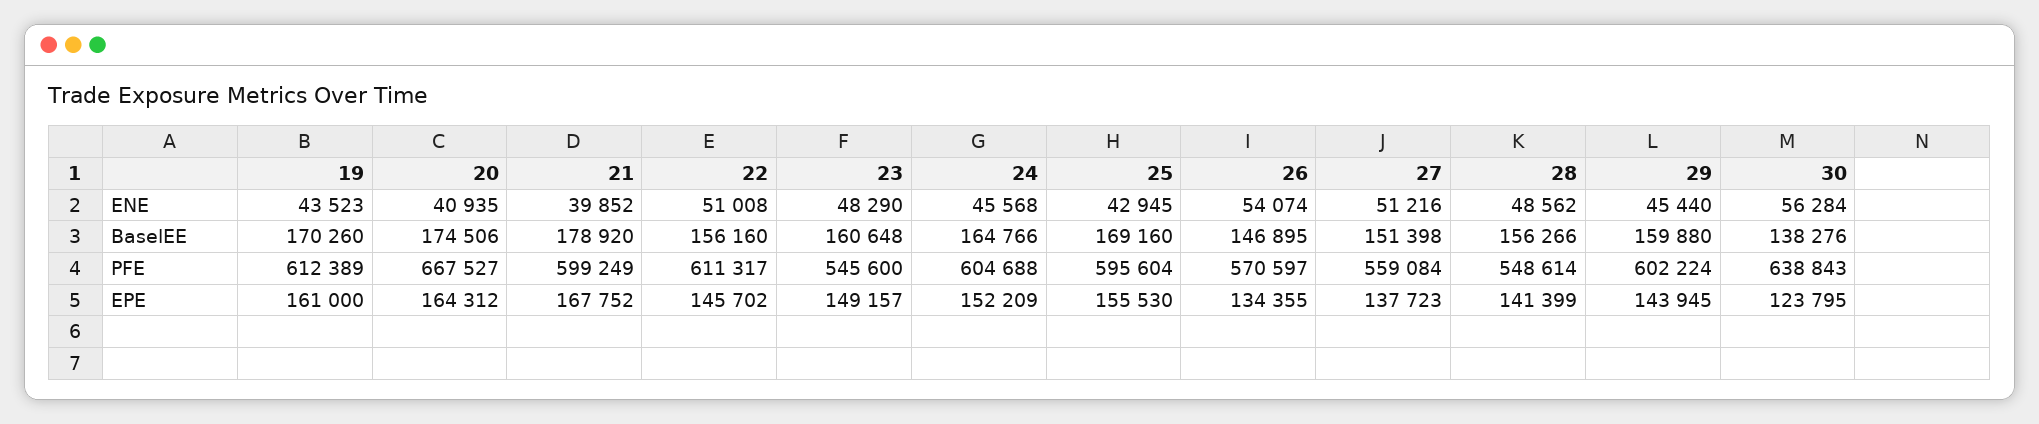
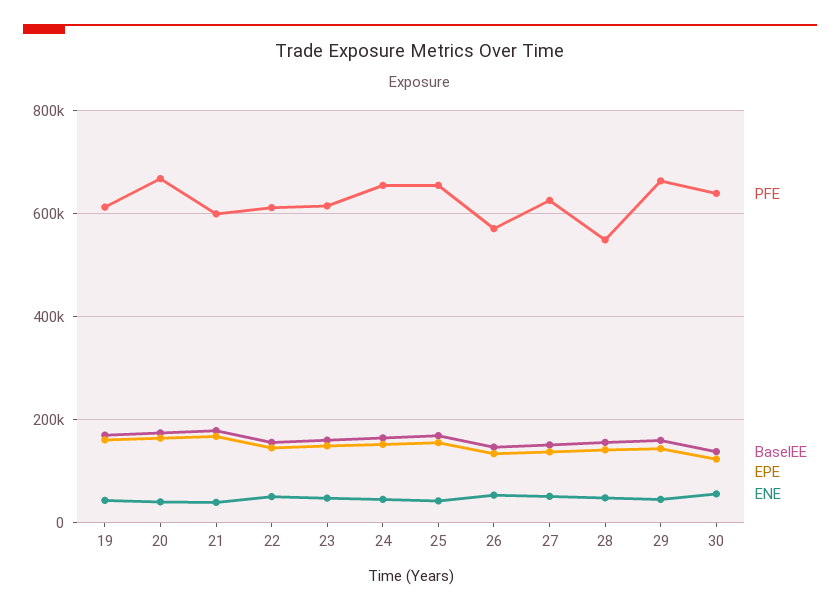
  {
    "ENE": {
      "19": 43523,
      "20": 40935,
      "21": 39852,
      "22": 51008,
      "23": 48290,
      "24": 45568,
      "25": 42945,
      "26": 54074,
      "27": 51216,
      "28": 48562,
      "29": 45440,
      "30": 56284
    },
    "BaselEE": {
      "19": 170260,
      "20": 174506,
      "21": 178920,
      "22": 156160,
      "23": 160648,
      "24": 164766,
      "25": 169160,
      "26": 146895,
      "27": 151398,
      "28": 156266,
      "29": 159880,
      "30": 138276
    },
    "PFE": {
      "19": 612389,
      "20": 667527,
      "21": 599249,
      "22": 611317,
-     "23": 545600,
+     "23": 620000,
-     "24": 604688,
+     "24": 660000,
-     "25": 595604,
+     "25": 660000,
      "26": 570597,
-     "27": 559084,
+     "27": 620000,
      "28": 548614,
-     "29": 602224,
+     "29": 660000,
      "30": 638843
    },
    "EPE": {
      "19": 161000,
      "20": 164312,
      "21": 167752,
      "22": 145702,
      "23": 149157,
      "24": 152209,
      "25": 155530,
      "26": 134355,
      "27": 137723,
      "28": 141399,
      "29": 143945,
      "30": 123795
    }
  }

